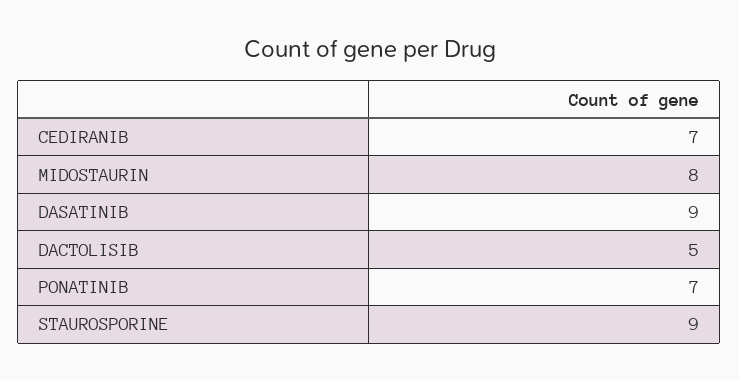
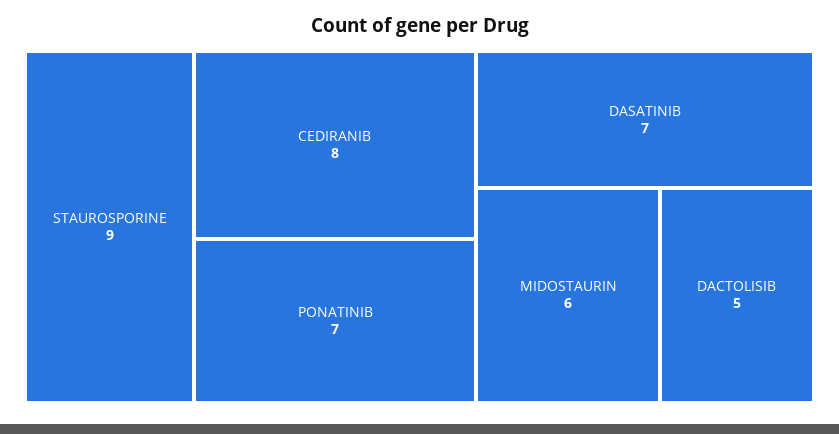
  {
-   "CEDIRANIB": 7,
+   "CEDIRANIB": 8,
-   "MIDOSTAURIN": 8,
+   "MIDOSTAURIN": 6,
-   "DASATINIB": 9,
+   "DASATINIB": 7,
    "DACTOLISIB": 5,
    "PONATINIB": 7,
    "STAUROSPORINE": 9
  }

